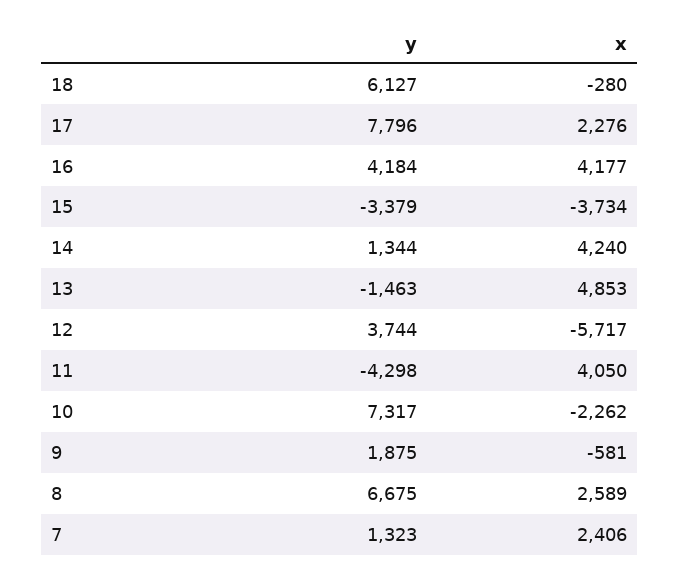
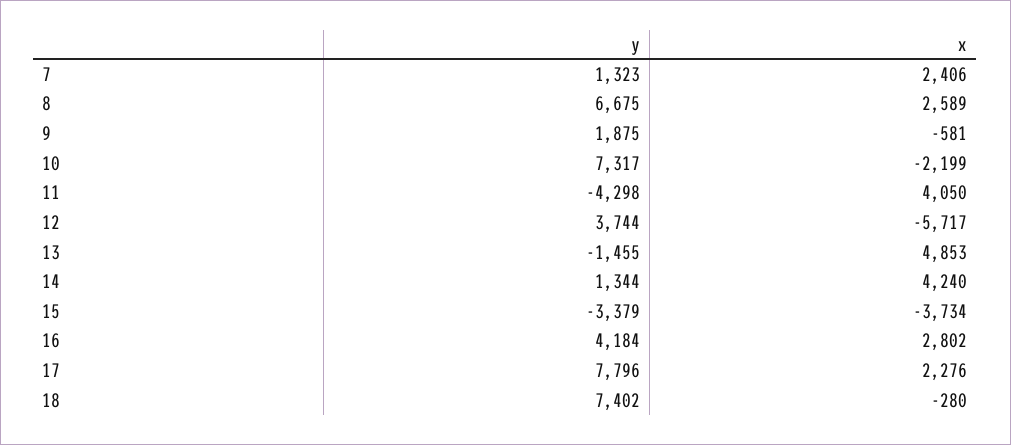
  {
    "y": {
-     "18": 6127,
+     "18": 7402,
      "17": 7796,
      "16": 4184,
      "15": -3379,
      "14": 1344,
-     "13": -1463,
+     "13": -1455,
      "12": 3744,
      "11": -4298,
      "10": 7317,
      "9": 1875,
      "8": 6675,
      "7": 1323
    },
    "x": {
      "18": -280,
      "17": 2276,
-     "16": 4177,
+     "16": 2802,
      "15": -3734,
      "14": 4240,
      "13": 4853,
      "12": -5717,
      "11": 4050,
-     "10": -2262,
+     "10": -2199,
      "9": -581,
      "8": 2589,
      "7": 2406
    }
  }

